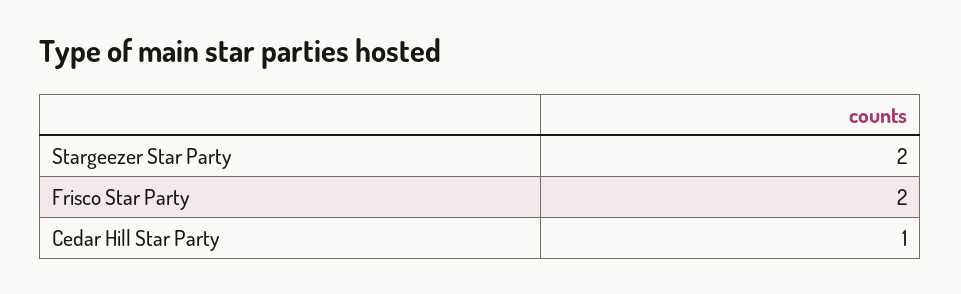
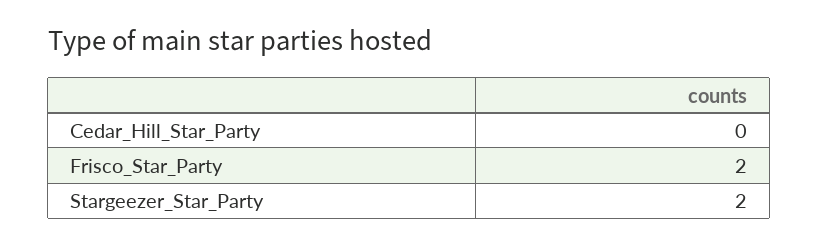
  {
    "Stargeezer Star Party": 2,
    "Frisco Star Party": 2,
-   "Cedar Hill Star Party": 1
+   "Cedar Hill Star Party": 0
  }

